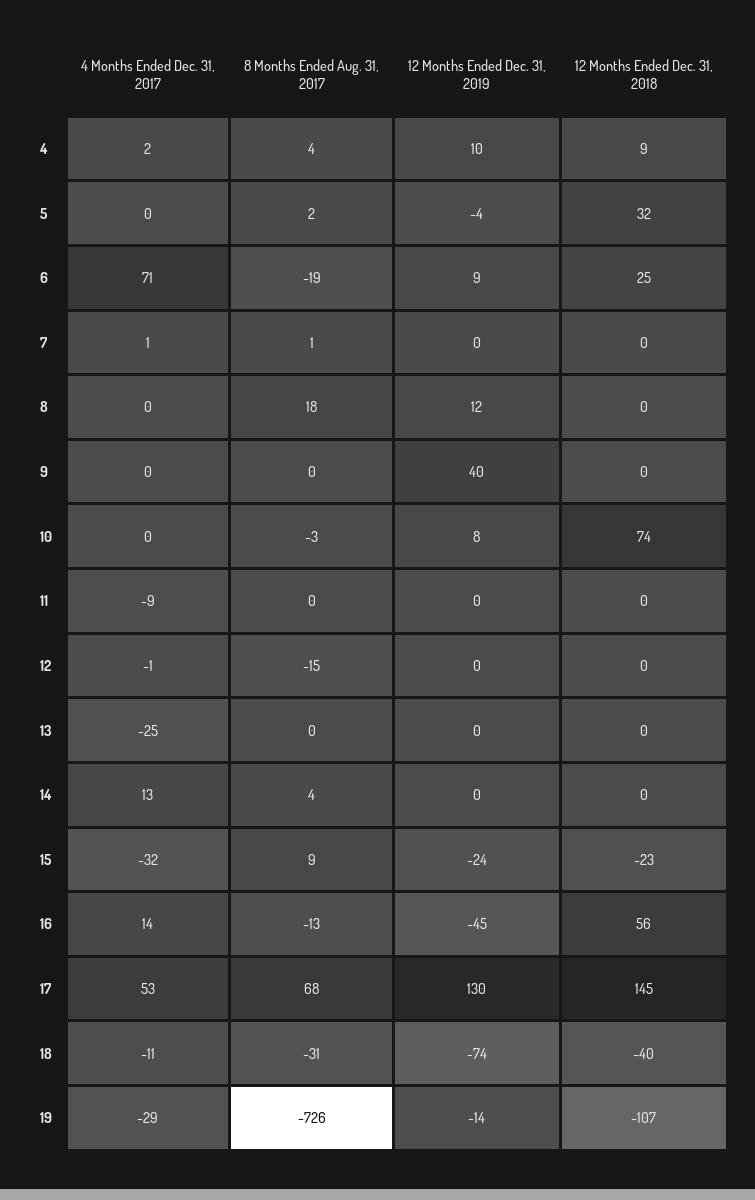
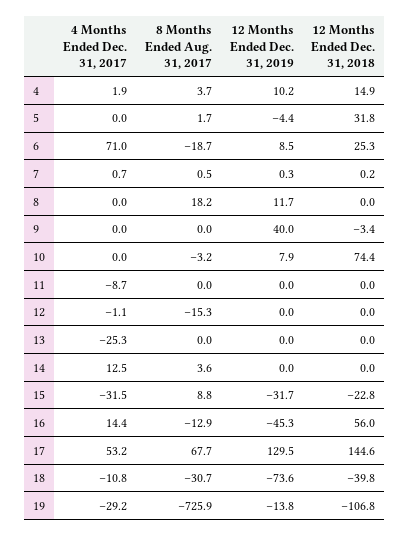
  {
    "4 Months Ended Dec. 31, 2017": {
      "4": 1.9,
      "5": 0,
      "6": 71,
      "7": 0.7,
      "8": 0,
      "9": 0,
      "10": 0,
      "11": -8.7,
      "12": -1.1,
      "13": -25.3,
      "14": 12.5,
      "15": -31.5,
      "16": 14.4,
      "17": 53.2,
      "18": -10.8,
      "19": -29.2
    },
    "8 Months Ended Aug. 31, 2017": {
      "4": 3.7,
      "5": 1.7,
      "6": -18.7,
      "7": 0.5,
      "8": 18.2,
      "9": 0,
      "10": -3.2,
      "11": 0,
      "12": -15.3,
      "13": 0,
      "14": 3.6,
      "15": 8.8,
      "16": -12.9,
      "17": 67.7,
      "18": -30.7,
      "19": -725.9
    },
    "12 Months Ended Dec. 31, 2019": {
      "4": 10.2,
      "5": -4.4,
      "6": 8.5,
      "7": 0.3,
      "8": 11.7,
      "9": 40,
      "10": 7.9,
      "11": 0,
      "12": 0,
      "13": 0,
      "14": 0,
-     "15": -24,
+     "15": -31.7,
      "16": -45.3,
      "17": 129.5,
      "18": -73.6,
      "19": -13.8
    },
    "12 Months Ended Dec. 31, 2018": {
-     "4": 9,
+     "4": 14.9,
      "5": 31.8,
      "6": 25.3,
      "7": 0.2,
      "8": 0,
-     "9": 0,
+     "9": -3.4,
      "10": 74.4,
      "11": 0,
      "12": 0,
      "13": 0,
      "14": 0,
      "15": -22.8,
      "16": 56,
      "17": 144.6,
      "18": -39.8,
      "19": -106.8
    }
  }

